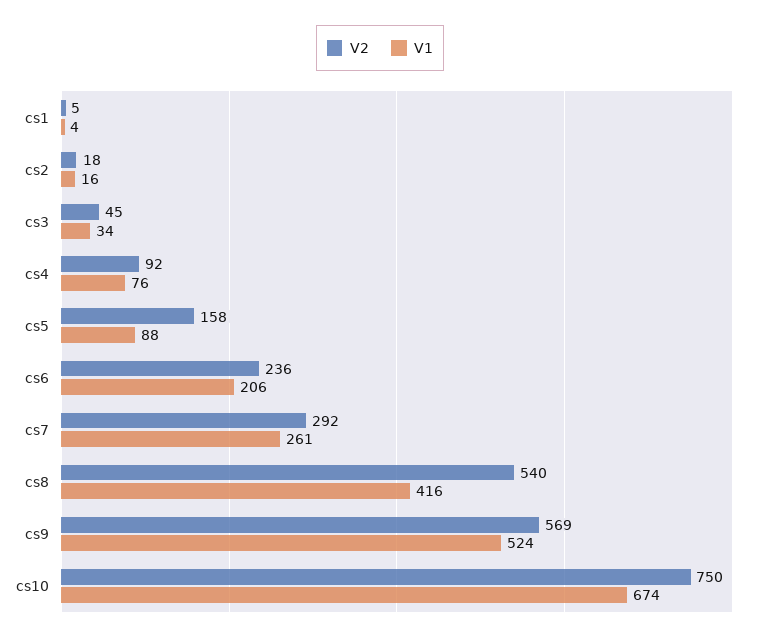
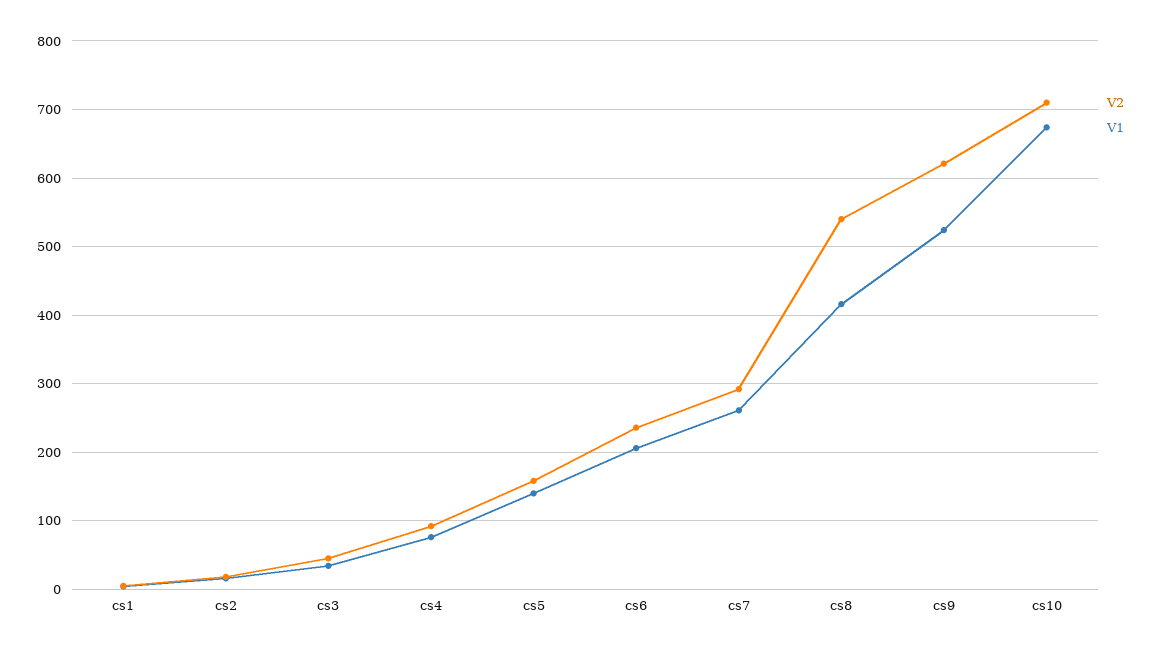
  {
    "V2": {
      "cs1": 5,
      "cs2": 18,
      "cs3": 45,
      "cs4": 92,
      "cs5": 158,
      "cs6": 236,
      "cs7": 292,
      "cs8": 540,
-     "cs9": 569,
+     "cs9": 620,
-     "cs10": 750
+     "cs10": 710
    },
    "V1": {
      "cs1": 4,
      "cs2": 16,
      "cs3": 34,
      "cs4": 76,
-     "cs5": 88,
+     "cs5": 140,
      "cs6": 206,
      "cs7": 261,
      "cs8": 416,
      "cs9": 524,
      "cs10": 674
    }
  }

